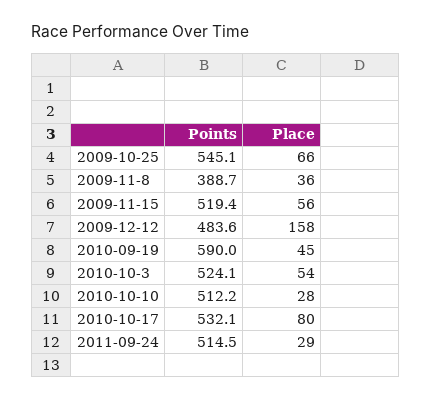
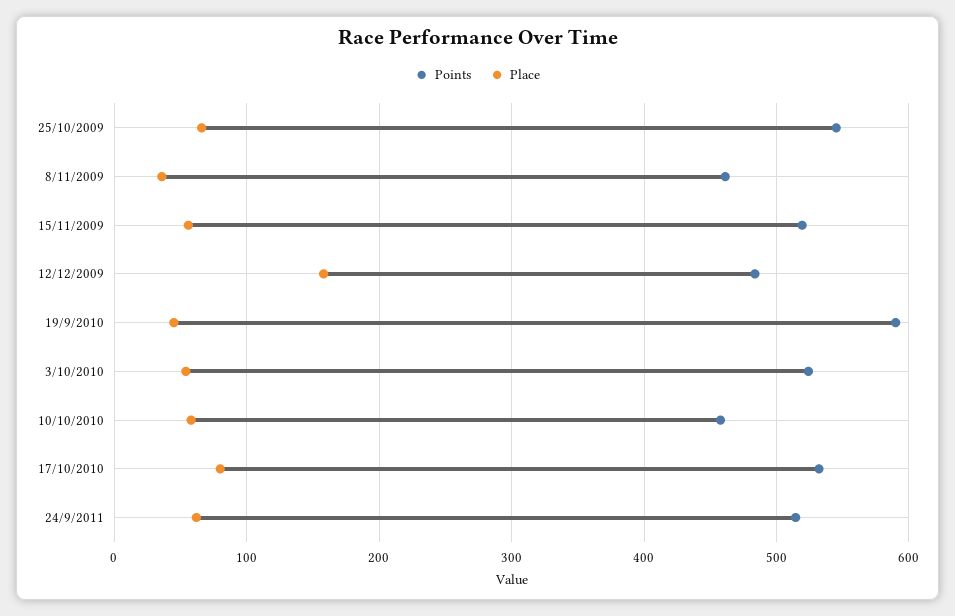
  {
    "Points": {
      "2009-10-25": 545.1,
-     "2009-11-8": 388.7,
+     "2009-11-8": 460,
      "2009-11-15": 519.4,
      "2009-12-12": 483.6,
      "2010-09-19": 590,
      "2010-10-3": 524.1,
-     "2010-10-10": 512.2,
+     "2010-10-10": 460,
      "2010-10-17": 532.1,
      "2011-09-24": 514.5
    },
    "Place": {
      "2009-10-25": 66,
      "2009-11-8": 36,
      "2009-11-15": 56,
      "2009-12-12": 158,
      "2010-09-19": 45,
      "2010-10-3": 54,
-     "2010-10-10": 28,
+     "2010-10-10": 60,
      "2010-10-17": 80,
-     "2011-09-24": 29
+     "2011-09-24": 60
    }
  }

